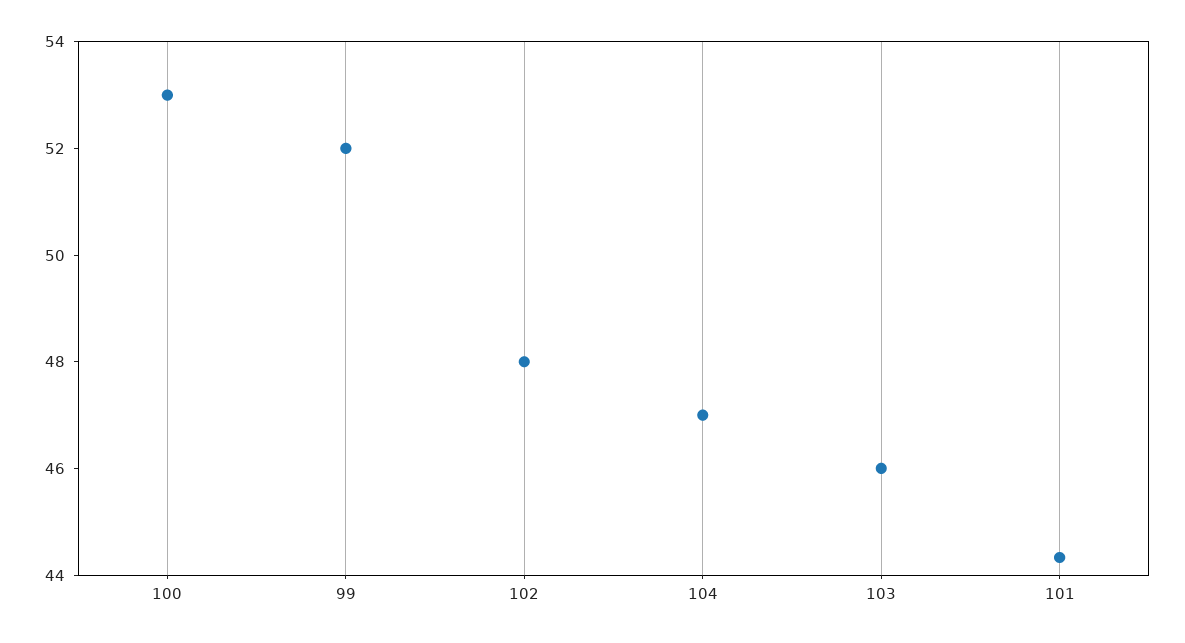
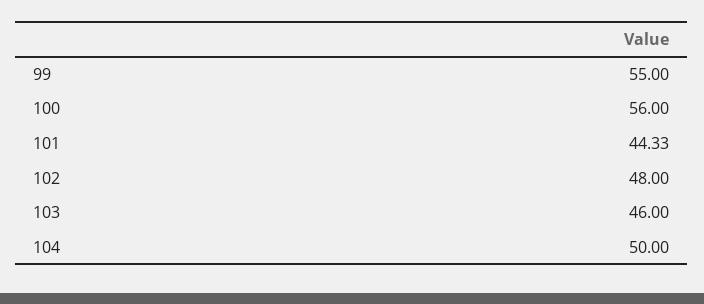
  {
-   "100": 53,
+   "100": 56,
-   "99": 52,
+   "99": 55,
    "102": 48,
-   "104": 47,
+   "104": 50,
    "103": 46,
    "101": 44.33
  }

